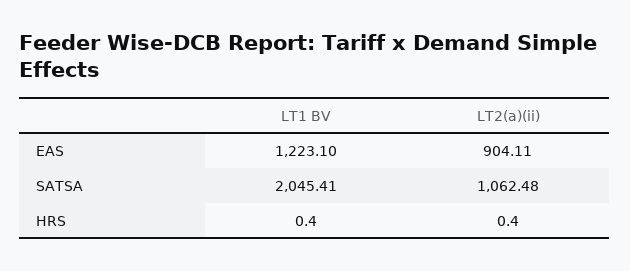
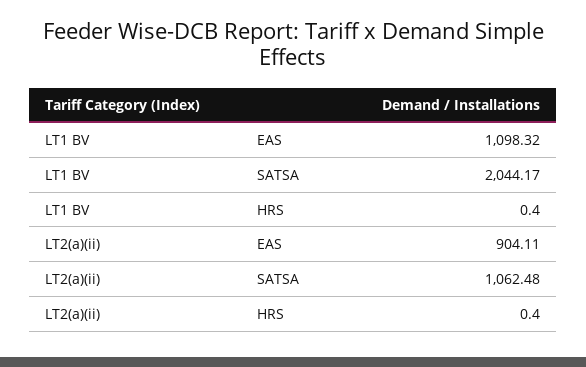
  {
    "LT1 BV": {
-     "EAS": 1223.1,
+     "EAS": 1098.32,
-     "SATSA": 2045.41,
+     "SATSA": 2044.17,
      "HRS": 0.4
    },
    "LT2(a)(ii)": {
      "EAS": 904.11,
      "SATSA": 1062.48,
      "HRS": 0.4
    }
  }

